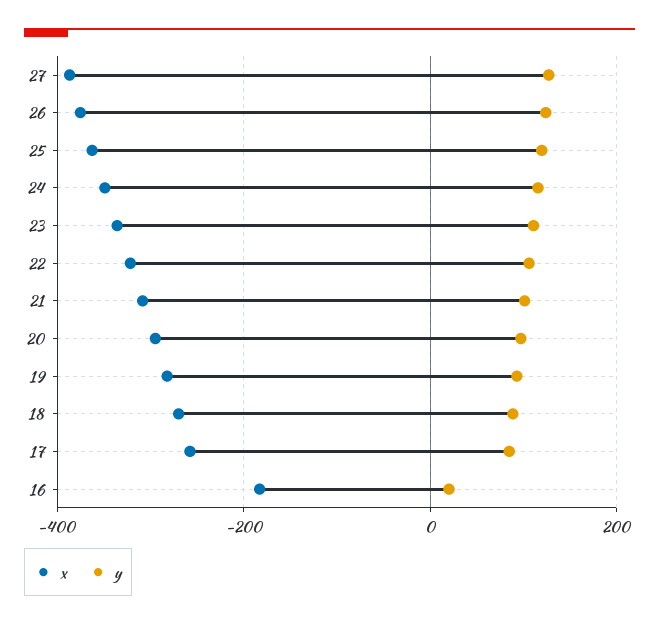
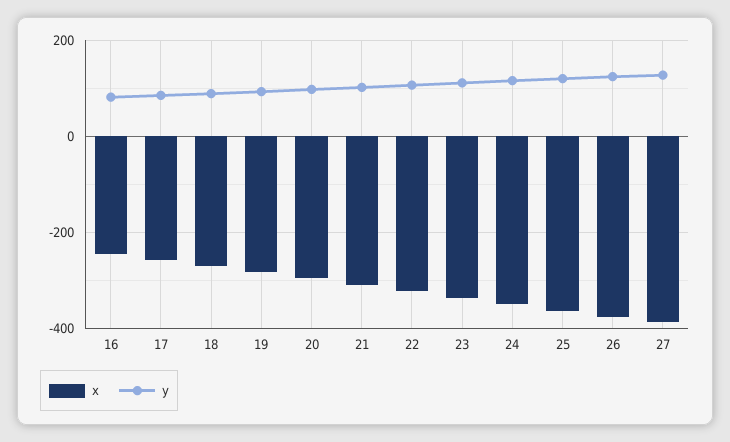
  {
    "x": {
      "27": -380,
      "26": -380,
      "25": -360,
      "24": -340,
      "23": -340,
      "22": -320,
      "21": -300,
      "20": -300,
      "19": -280,
      "18": -260,
      "17": -260,
-     "16": -180
+     "16": -240
    },
    "y": {
      "27": 120,
      "26": 120,
      "25": 120,
      "24": 120,
      "23": 120,
      "22": 100,
      "21": 100,
      "20": 100,
      "19": 100,
      "18": 80,
      "17": 80,
-     "16": 20
+     "16": 80
    }
  }

